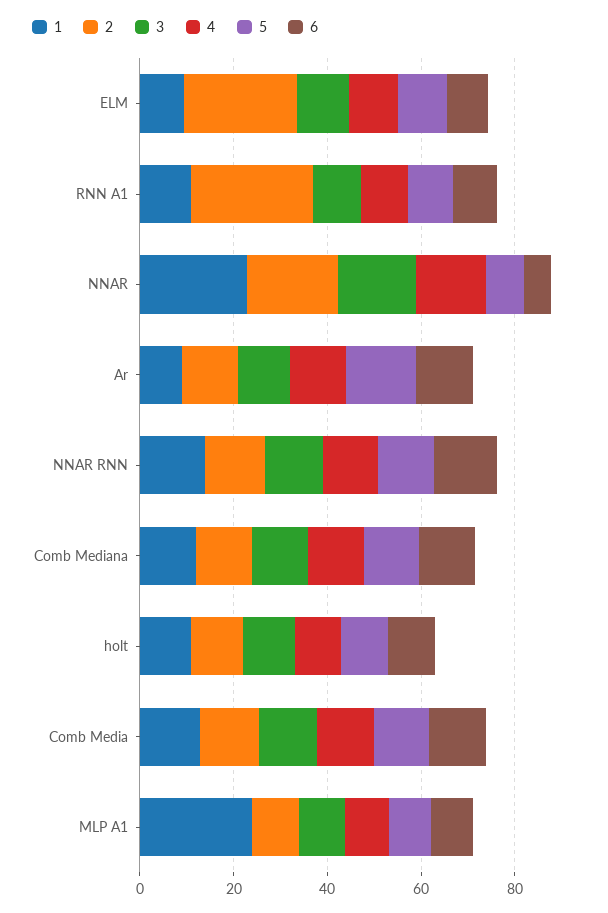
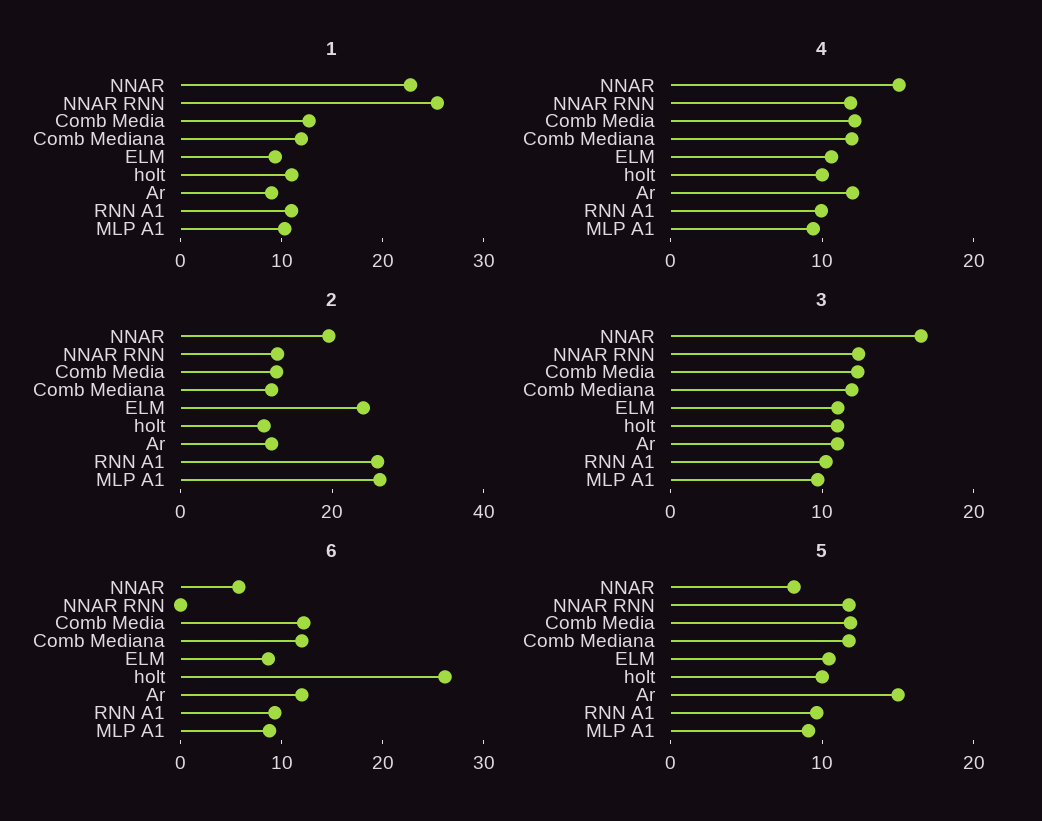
  {
    "1": {
      "ELM": 10,
      "RNN A1": 10,
      "NNAR": 22,
      "Ar": 10,
-     "NNAR RNN": 15,
+     "NNAR RNN": 26,
      "Comb Mediana": 12,
      "holt": 12,
      "Comb Media": 12,
-     "MLP A1": 25
+     "MLP A1": 10
    },
    "2": {
      "ELM": 25,
      "RNN A1": 25,
      "NNAR": 20,
      "Ar": 10,
      "NNAR RNN": 15,
      "Comb Mediana": 10,
      "holt": 10,
      "Comb Media": 15,
-     "MLP A1": 10
+     "MLP A1": 25
    },
    "3": {
      "ELM": 12,
      "RNN A1": 10,
      "NNAR": 16,
      "Ar": 12,
      "NNAR RNN": 12,
      "Comb Mediana": 12,
      "holt": 12,
      "Comb Media": 12,
      "MLP A1": 10
    },
    "4": {
      "ELM": 10,
      "RNN A1": 10,
      "NNAR": 16,
      "Ar": 12,
      "NNAR RNN": 12,
      "Comb Mediana": 12,
      "holt": 10,
      "Comb Media": 12,
      "MLP A1": 10
    },
    "5": {
      "ELM": 10,
      "RNN A1": 10,
      "NNAR": 8,
      "Ar": 16,
      "NNAR RNN": 12,
      "Comb Mediana": 12,
      "holt": 10,
      "Comb Media": 12,
      "MLP A1": 10
    },
    "6": {
      "ELM": 8,
      "RNN A1": 10,
      "NNAR": 6,
      "Ar": 12,
-     "NNAR RNN": 15,
+     "NNAR RNN": 0,
      "Comb Mediana": 12,
-     "holt": 10,
+     "holt": 26,
      "Comb Media": 12,
      "MLP A1": 8
    }
  }

